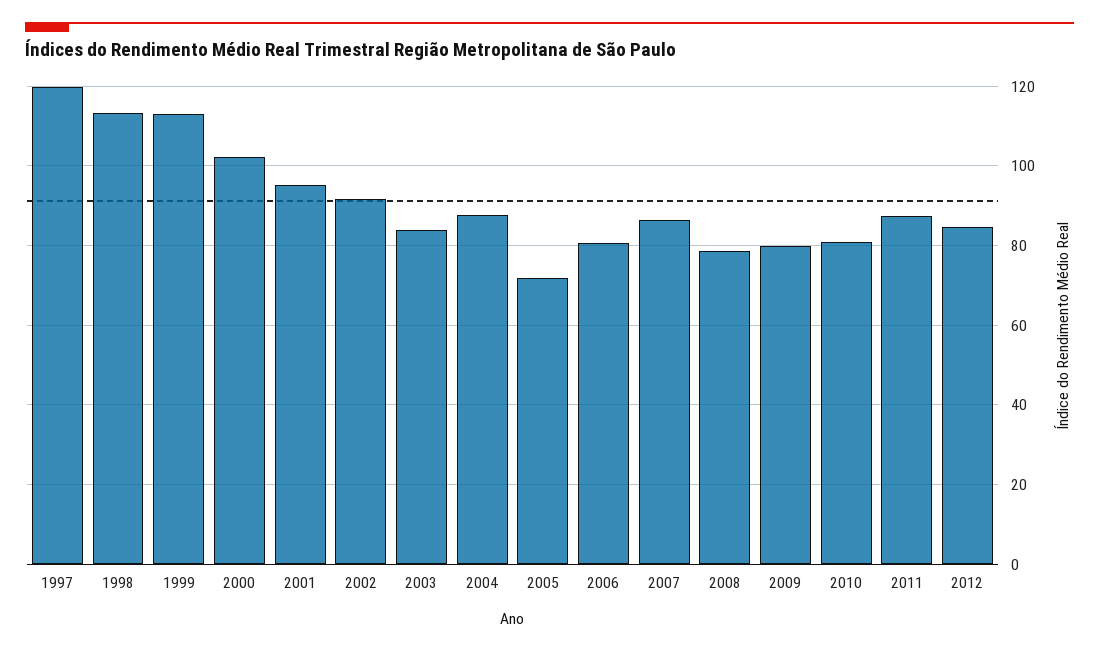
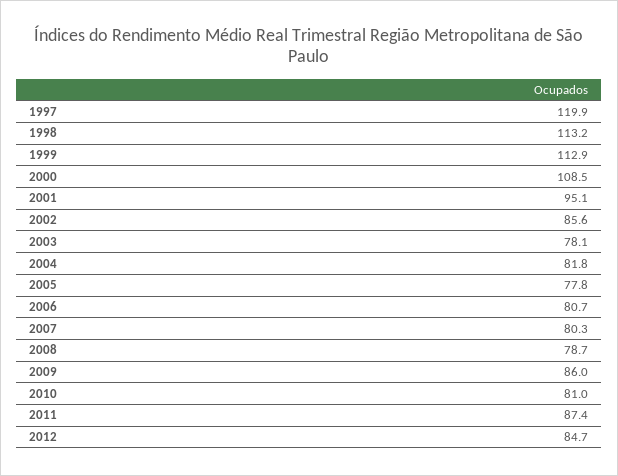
  {
    "1997": 119.9,
    "1998": 113.2,
    "1999": 112.9,
-   "2000": 102,
+   "2000": 108.5,
    "2001": 95.1,
-   "2002": 92,
+   "2002": 85.6,
-   "2003": 84,
+   "2003": 78.1,
-   "2004": 88,
+   "2004": 81.8,
-   "2005": 72,
+   "2005": 77.8,
    "2006": 80.7,
-   "2007": 86,
+   "2007": 80.3,
    "2008": 78.7,
-   "2009": 80,
+   "2009": 86,
    "2010": 81,
    "2011": 87.4,
    "2012": 84.7
  }

